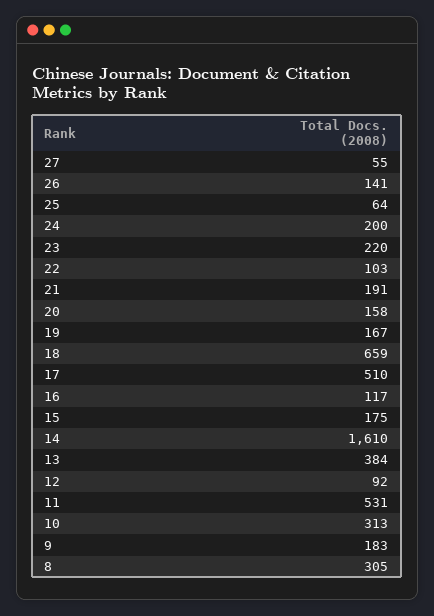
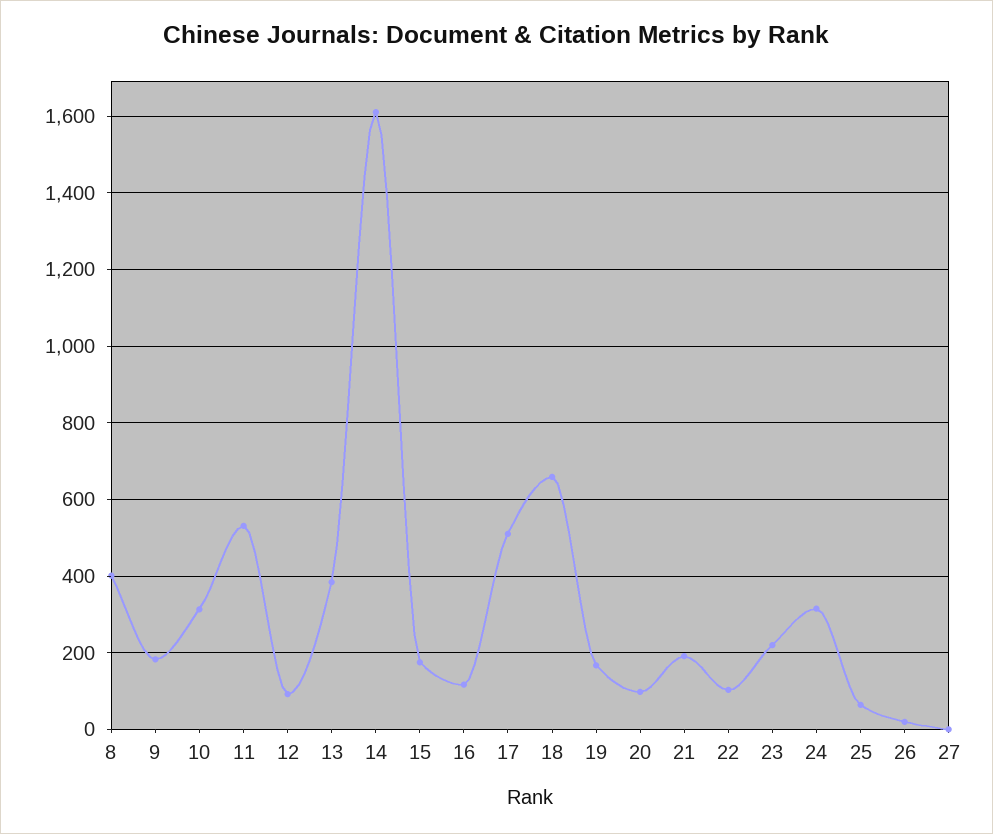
  {
-   "27": 55,
+   "27": 0,
-   "26": 141,
+   "26": 20,
    "25": 64,
-   "24": 200,
+   "24": 320,
    "23": 220,
    "22": 103,
    "21": 191,
-   "20": 158,
+   "20": 100,
    "19": 167,
    "18": 659,
    "17": 510,
    "16": 117,
    "15": 175,
    "14": 1610,
    "13": 384,
    "12": 92,
    "11": 531,
    "10": 313,
    "9": 183,
-   "8": 305
+   "8": 400
  }

